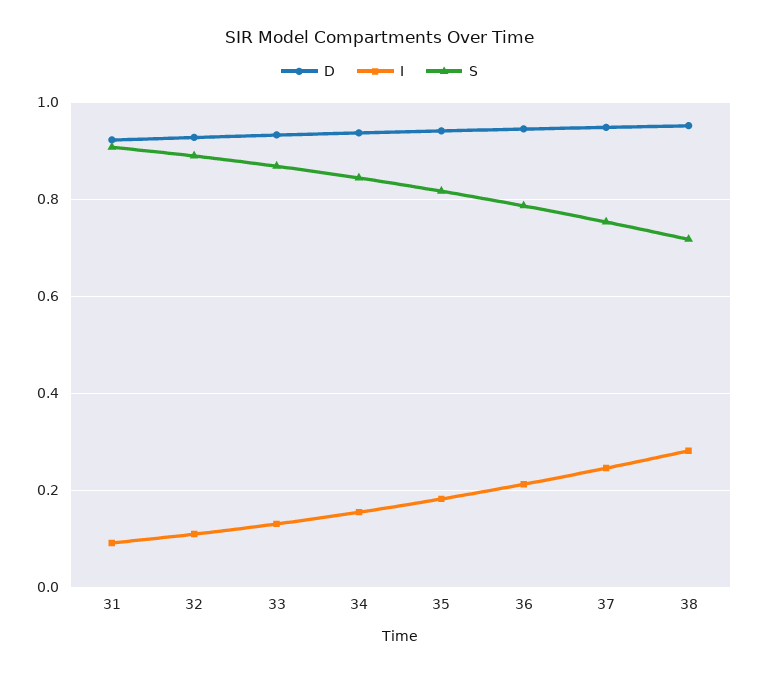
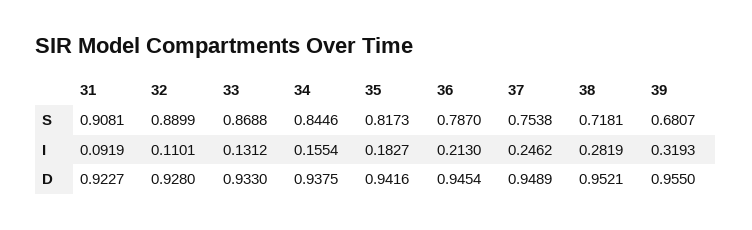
  {
    "D": {
      "31": 0.9227,
      "32": 0.928,
      "33": 0.933,
      "34": 0.9375,
      "35": 0.9416,
      "36": 0.9454,
      "37": 0.9489,
-     "38": 0.9521
+     "38": 0.9521,
+     "39": 0.955
    },
    "I": {
      "31": 0.0919,
      "32": 0.1101,
      "33": 0.1312,
      "34": 0.1554,
      "35": 0.1827,
      "36": 0.213,
      "37": 0.2462,
-     "38": 0.2819
+     "38": 0.2819,
+     "39": 0.3193
    },
    "S": {
      "31": 0.9081,
      "32": 0.8899,
      "33": 0.8688,
      "34": 0.8446,
      "35": 0.8173,
      "36": 0.787,
      "37": 0.7538,
-     "38": 0.7181
+     "38": 0.7181,
+     "39": 0.6807
    }
  }

